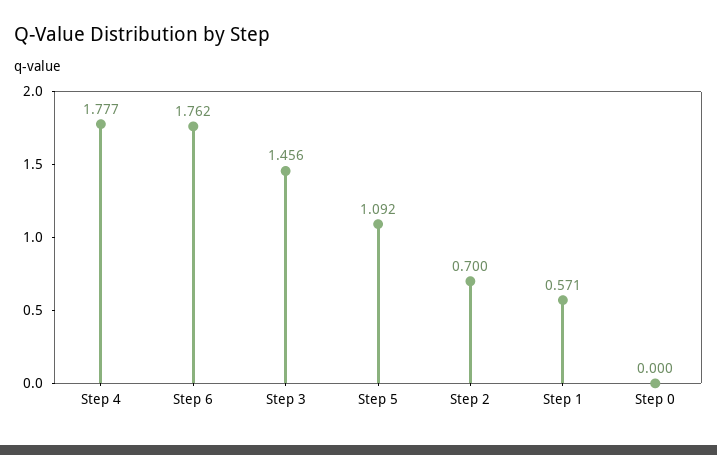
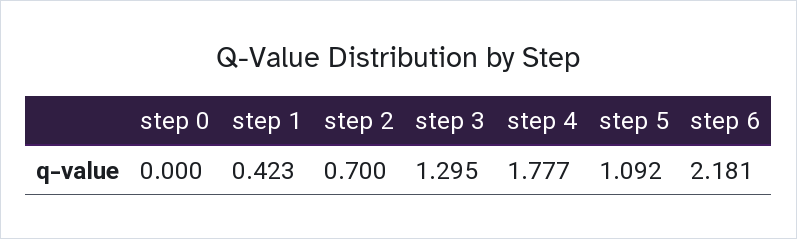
  {
    "Step 4": 1.777,
-   "Step 6": 1.762,
+   "Step 6": 2.181,
-   "Step 3": 1.456,
+   "Step 3": 1.295,
    "Step 5": 1.092,
    "Step 2": 0.7,
-   "Step 1": 0.571,
+   "Step 1": 0.423,
    "Step 0": 0
  }

